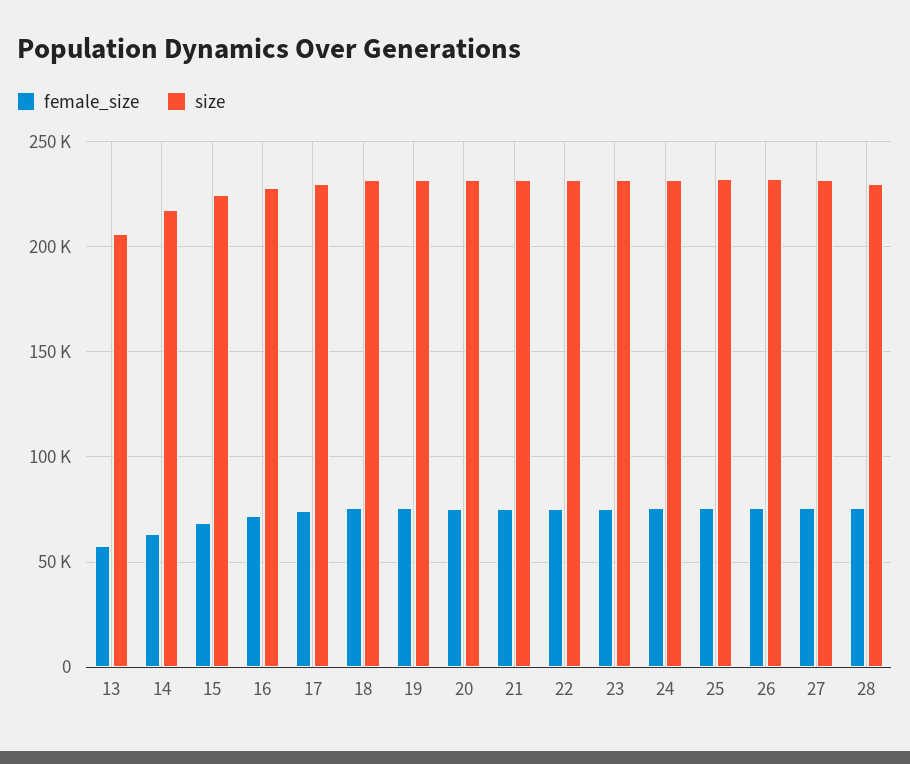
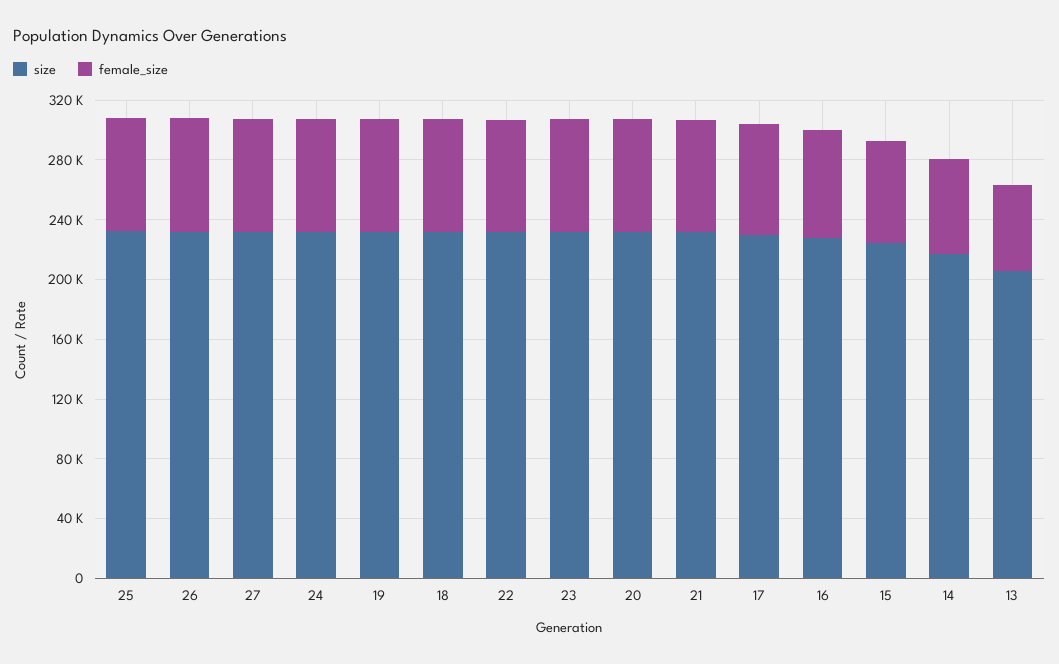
  {
    "female_size": {
      "13": 55000,
      "14": 65000,
      "15": 70000,
      "16": 70000,
      "17": 75000,
      "18": 75000,
      "19": 75000,
      "20": 75000,
      "21": 75000,
      "22": 75000,
      "23": 75000,
      "24": 75000,
      "25": 75000,
      "26": 75000,
-     "27": 75000,
+     "27": 75000
-     "28": 75000
    },
    "size": {
      "13": 205000,
      "14": 215000,
      "15": 225000,
      "16": 230000,
      "17": 230000,
      "18": 230000,
      "19": 230000,
      "20": 230000,
      "21": 230000,
      "22": 230000,
      "23": 230000,
      "24": 230000,
      "25": 230000,
      "26": 230000,
-     "27": 230000,
+     "27": 230000
-     "28": 230000
    }
  }

